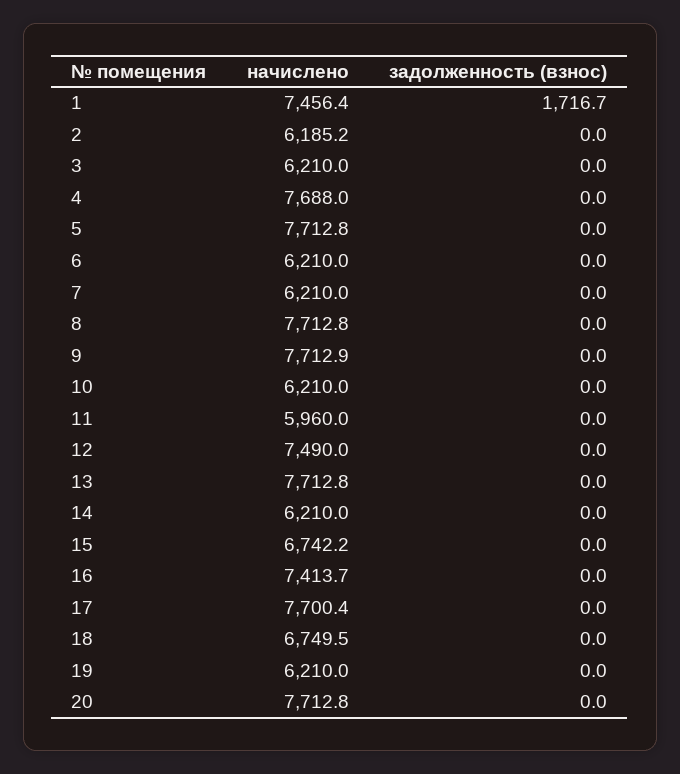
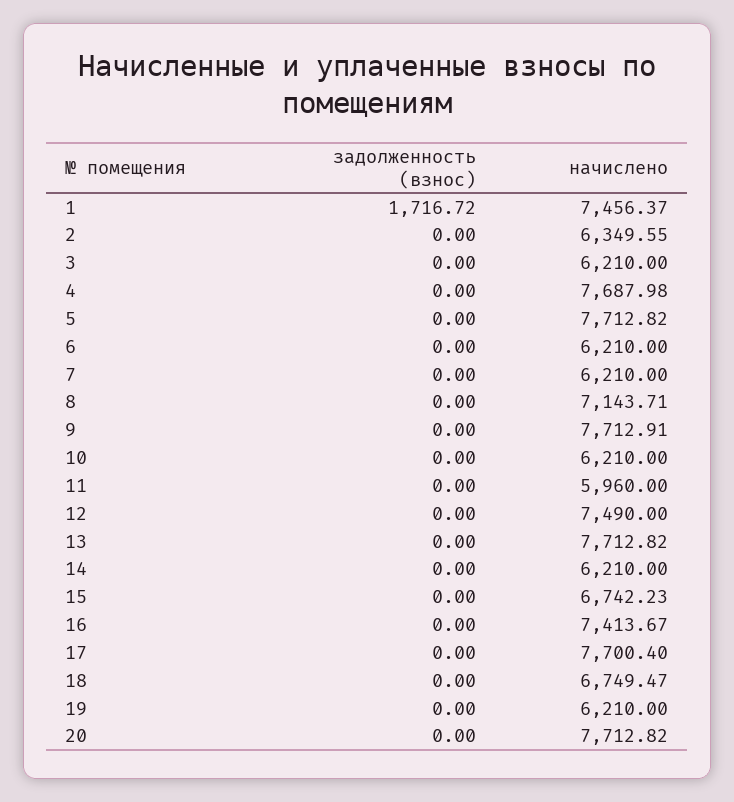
  {
    "начислено": {
      "1": 7456.37,
-     "2": 6185.2,
+     "2": 6349.55,
      "3": 6210,
      "4": 7687.98,
      "5": 7712.82,
      "6": 6210,
      "7": 6210,
-     "8": 7712.8,
+     "8": 7143.71,
      "9": 7712.91,
      "10": 6210,
      "11": 5960,
      "12": 7490,
      "13": 7712.82,
      "14": 6210,
      "15": 6742.23,
      "16": 7413.67,
      "17": 7700.4,
      "18": 6749.47,
      "19": 6210,
      "20": 7712.82
    },
    "задолженность (взнос)": {
      "1": 1716.72,
      "2": 0,
      "3": 0,
      "4": 0,
      "5": 0,
      "6": 0,
      "7": 0,
      "8": 0,
      "9": 0,
      "10": 0,
      "11": 0,
      "12": 0,
      "13": 0,
      "14": 0,
      "15": 0,
      "16": 0,
      "17": 0,
      "18": 0,
      "19": 0,
      "20": 0
    }
  }

